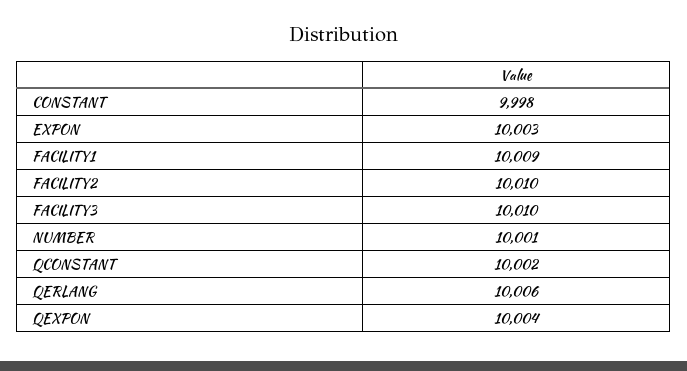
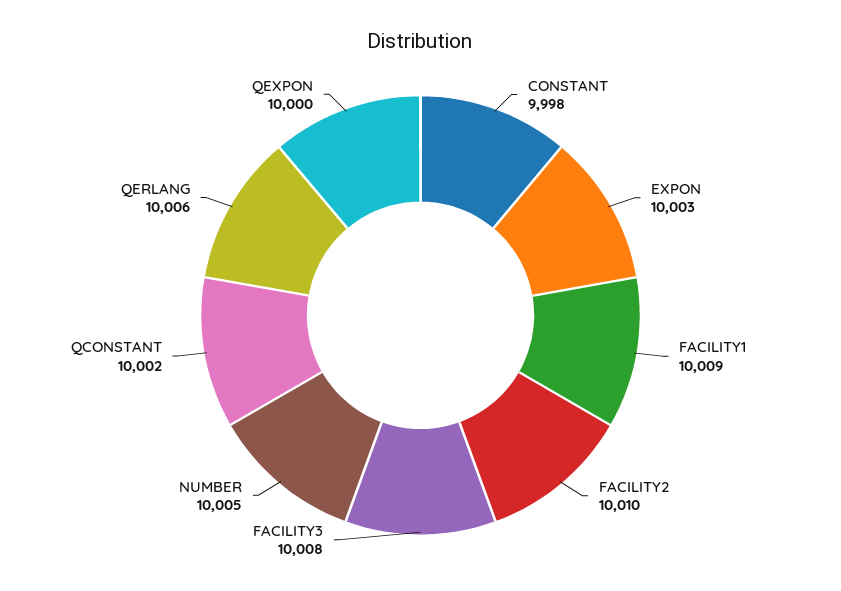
  {
    "CONSTANT": 9998,
    "EXPON": 10003,
    "FACILITY1": 10009,
    "FACILITY2": 10010,
-   "FACILITY3": 10010,
+   "FACILITY3": 10008,
-   "NUMBER": 10001,
+   "NUMBER": 10005,
    "QCONSTANT": 10002,
    "QERLANG": 10006,
-   "QEXPON": 10004
+   "QEXPON": 10000
  }

